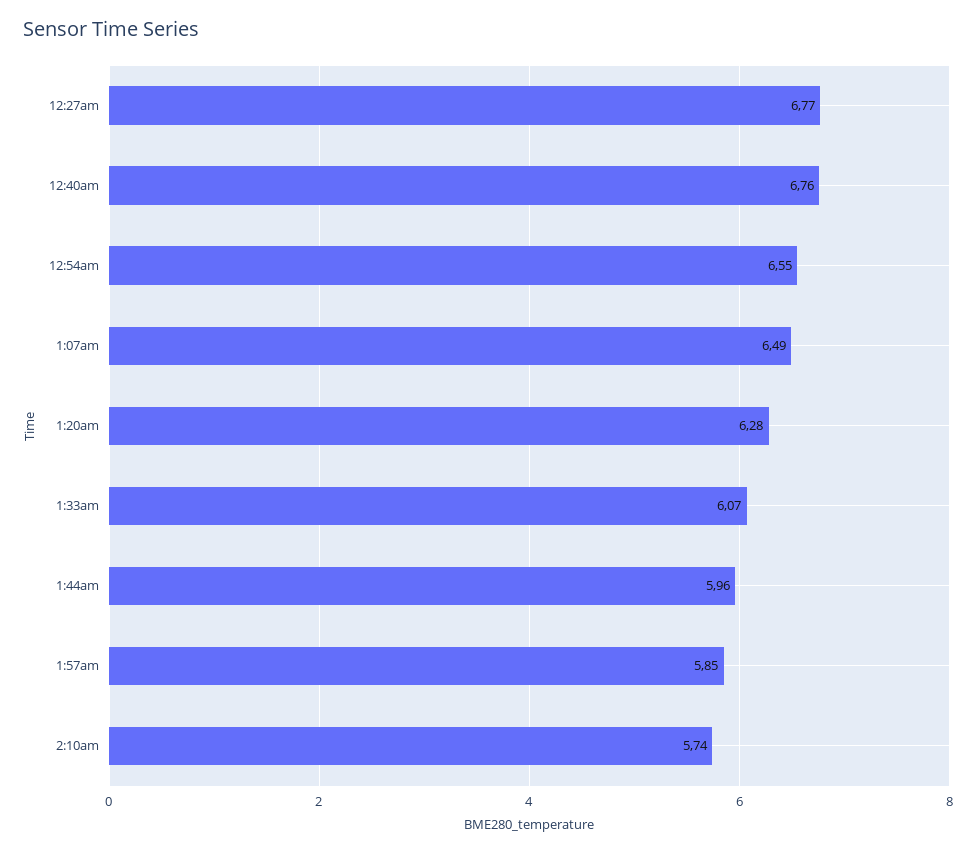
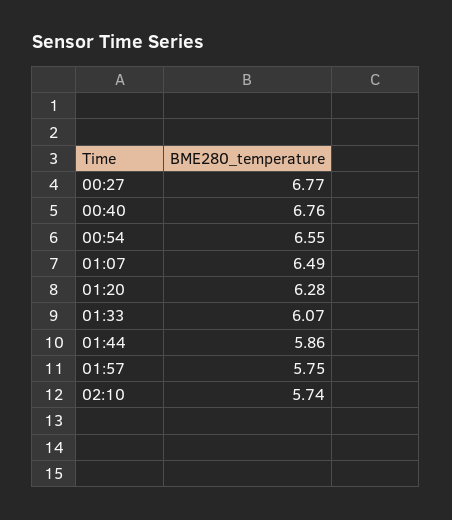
  {
    "12:27am": 6.77,
    "12:40am": 6.76,
    "12:54am": 6.55,
    "1:07am": 6.49,
    "1:20am": 6.28,
    "1:33am": 6.07,
-   "1:44am": 5.96,
+   "1:44am": 5.86,
-   "1:57am": 5.85,
+   "1:57am": 5.75,
    "2:10am": 5.74
  }

